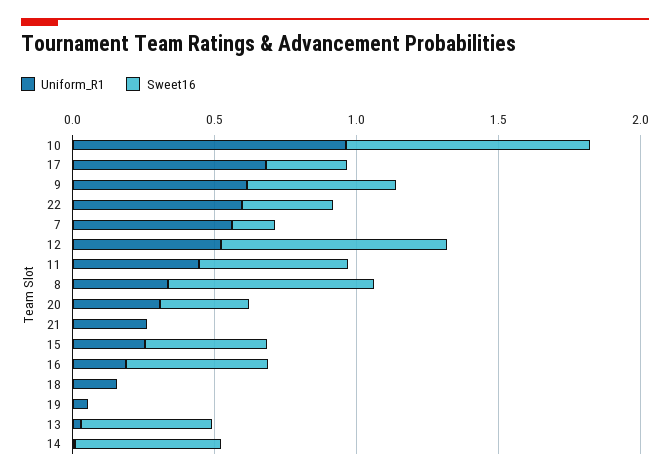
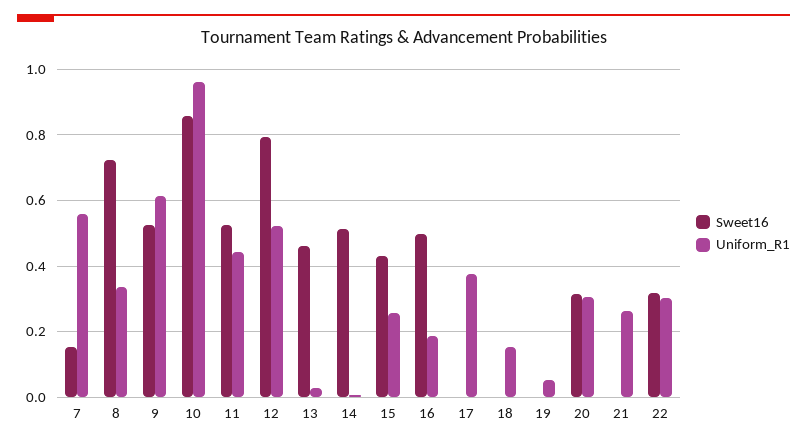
  {
    "Uniform_R1": {
      "10": 0.96,
-     "17": 0.7,
+     "17": 0.38,
      "9": 0.62,
-     "22": 0.6,
+     "22": 0.3,
      "7": 0.56,
      "12": 0.52,
      "11": 0.44,
      "8": 0.34,
      "20": 0.3,
      "21": 0.26,
      "15": 0.26,
      "16": 0.18,
      "18": 0.16,
      "19": 0.06,
      "13": 0.02,
      "14": 0
    },
    "Sweet16": {
      "10": 0.86,
-     "17": 0.3,
+     "17": 0,
      "9": 0.52,
      "22": 0.32,
      "7": 0.16,
      "12": 0.8,
      "11": 0.52,
      "8": 0.72,
      "20": 0.32,
      "21": 0,
      "15": 0.42,
      "16": 0.5,
      "18": 0,
      "19": 0,
      "13": 0.46,
      "14": 0.52
    }
  }

